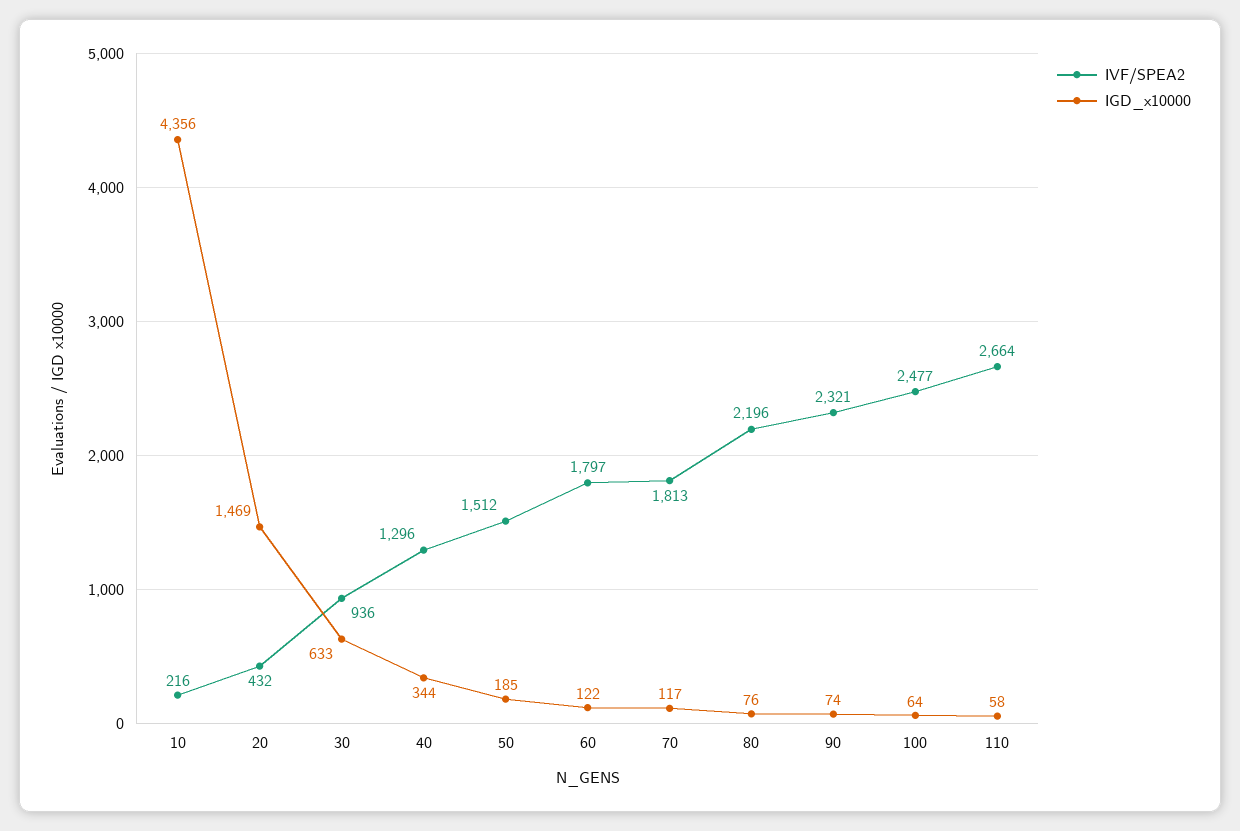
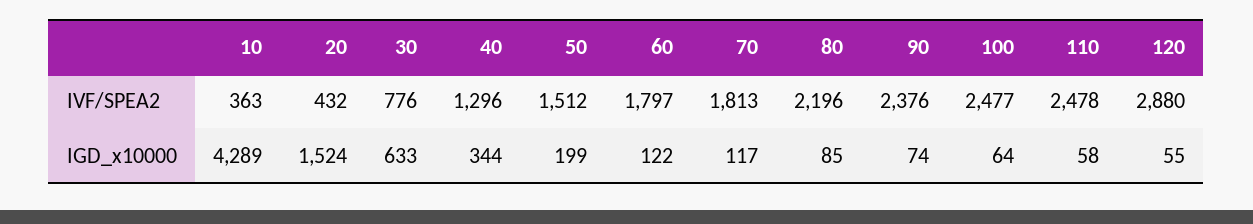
  {
    "IVF/SPEA2": {
-     "10": 216,
+     "10": 363,
      "20": 432,
-     "30": 936,
+     "30": 776,
      "40": 1296,
      "50": 1512,
      "60": 1797,
      "70": 1813,
      "80": 2196,
-     "90": 2321,
+     "90": 2376,
      "100": 2477,
-     "110": 2664
+     "110": 2478,
+     "120": 2880
    },
    "IGD_x10000": {
-     "10": 4356,
+     "10": 4289,
-     "20": 1469,
+     "20": 1524,
      "30": 633,
      "40": 344,
-     "50": 185,
+     "50": 199,
      "60": 122,
      "70": 117,
-     "80": 76,
+     "80": 85,
      "90": 74,
      "100": 64,
-     "110": 58
+     "110": 58,
+     "120": 55
    }
  }

